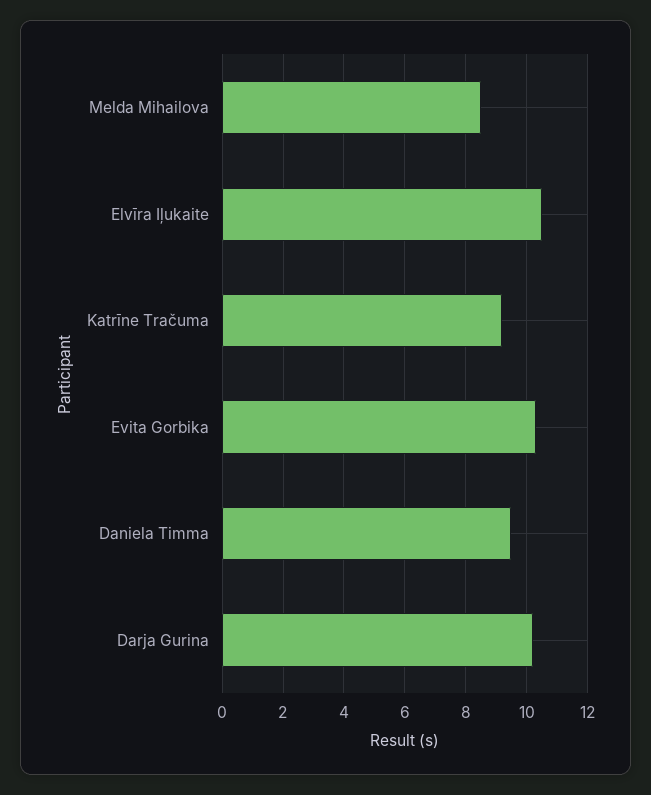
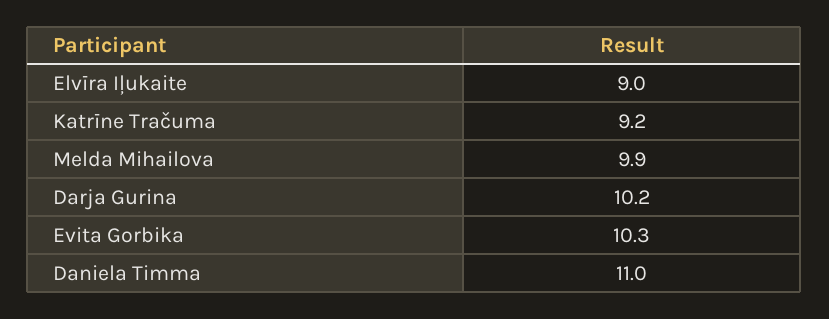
  {
-   "Melda Mihailova": 8.5,
+   "Melda Mihailova": 9.9,
-   "Elvīra Iļukaite": 10.5,
+   "Elvīra Iļukaite": 9,
    "Katrīne Tračuma": 9.2,
    "Evita Gorbika": 10.3,
-   "Daniela Timma": 9.5,
+   "Daniela Timma": 11,
    "Darja Gurina": 10.2
  }

